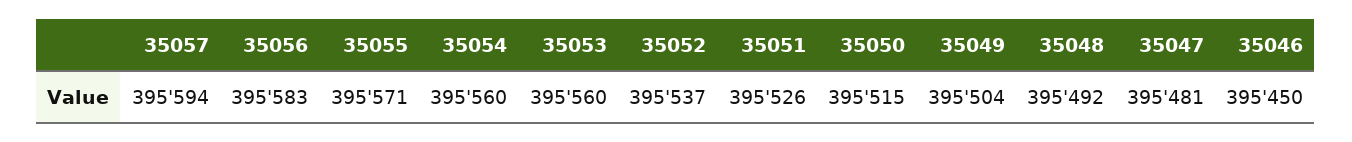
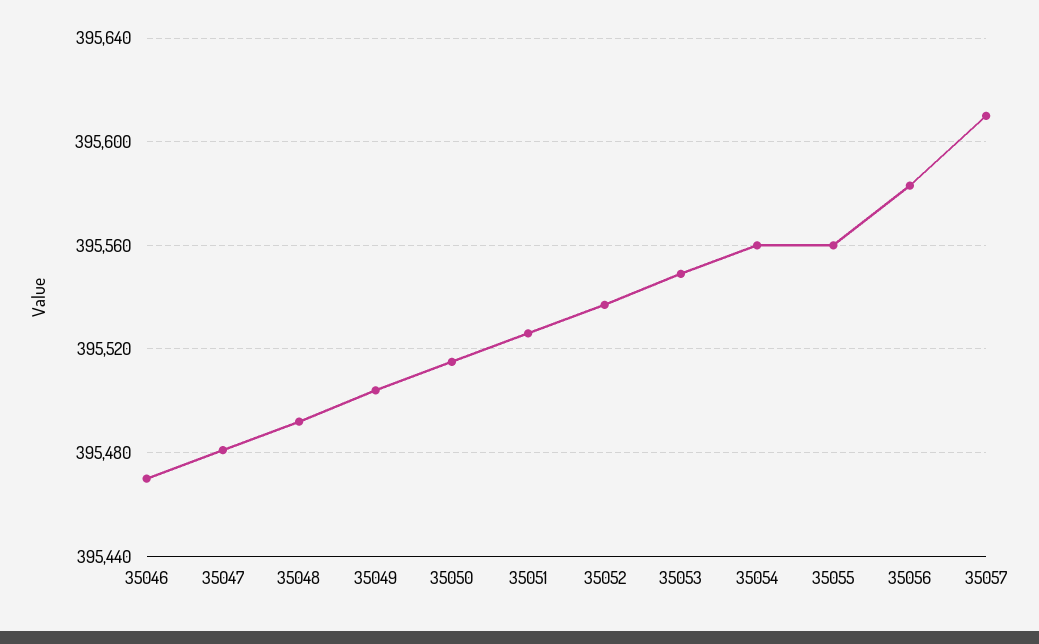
  {
-   "35057": 395594,
+   "35057": 395610,
    "35056": 395583,
-   "35055": 395571,
+   "35055": 395560,
    "35054": 395560,
-   "35053": 395560,
+   "35053": 395550,
    "35052": 395537,
    "35051": 395526,
    "35050": 395515,
    "35049": 395504,
    "35048": 395492,
    "35047": 395481,
-   "35046": 395450
+   "35046": 395470
  }

